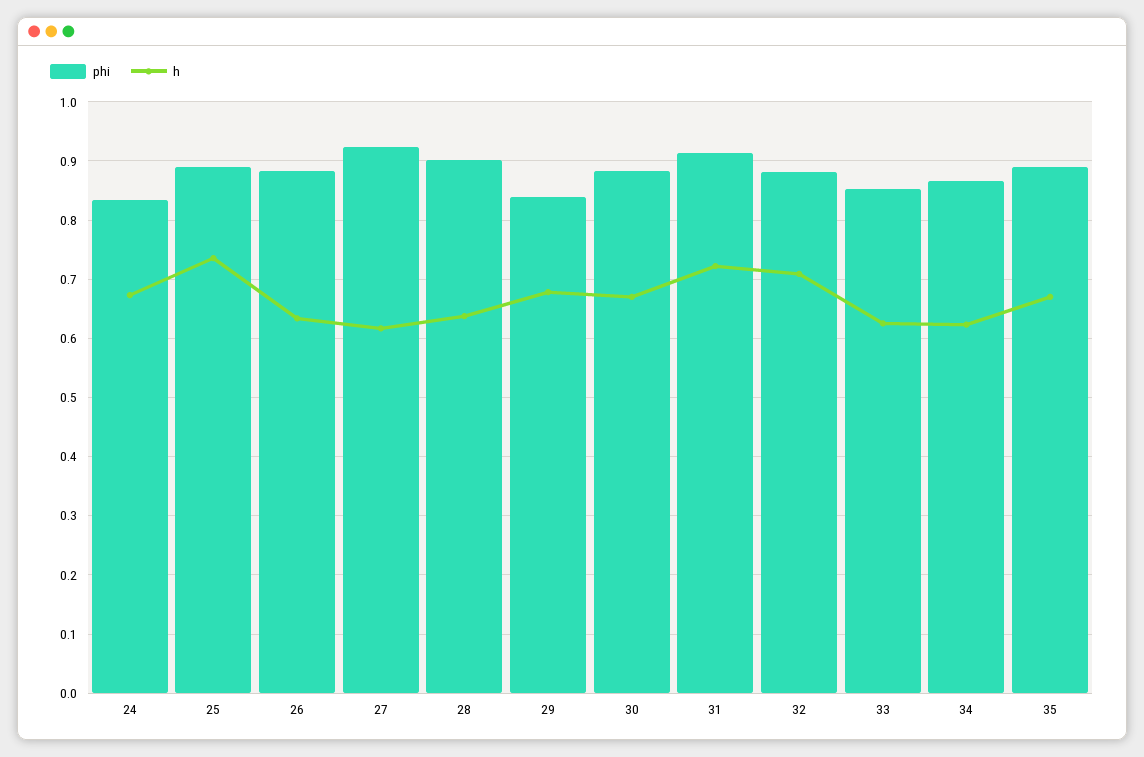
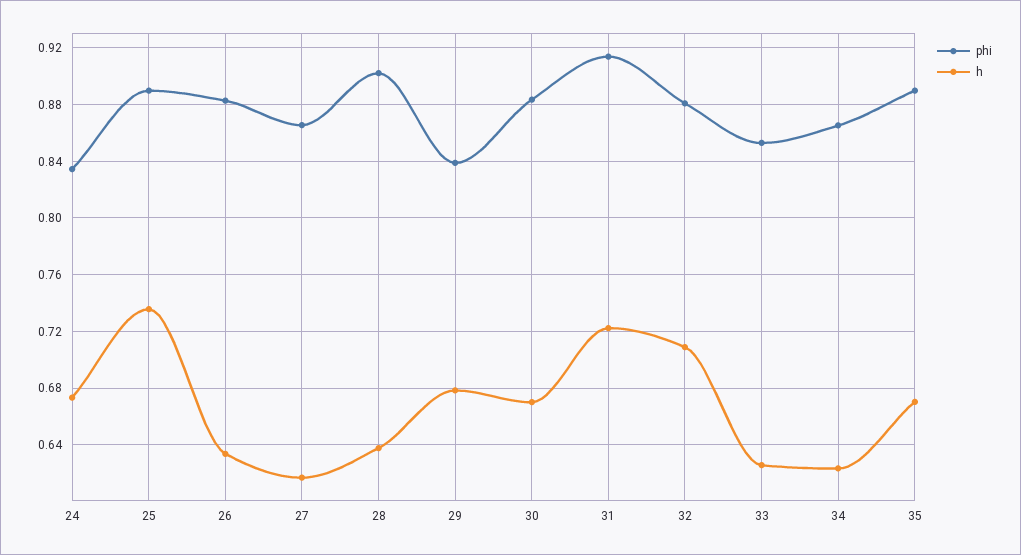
  {
    "phi": {
      "24": 0.835,
      "25": 0.89,
      "26": 0.885,
-     "27": 0.92,
+     "27": 0.865,
      "28": 0.9,
      "29": 0.84,
      "30": 0.885,
      "31": 0.915,
      "32": 0.88,
      "33": 0.855,
      "34": 0.865,
      "35": 0.89
    },
    "h": {
      "24": 0.675,
      "25": 0.735,
      "26": 0.635,
      "27": 0.615,
      "28": 0.64,
      "29": 0.68,
      "30": 0.67,
      "31": 0.72,
      "32": 0.71,
      "33": 0.625,
      "34": 0.625,
      "35": 0.67
    }
  }

